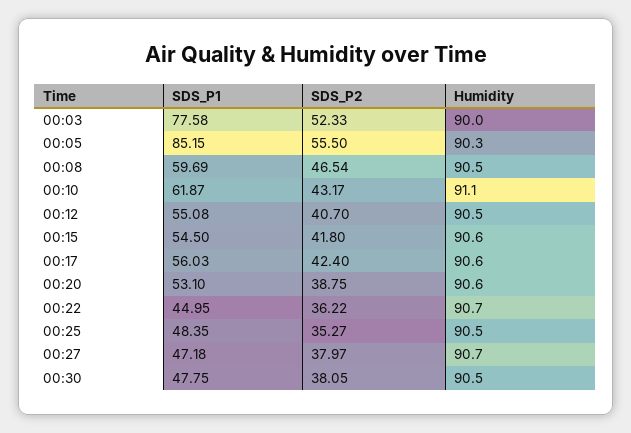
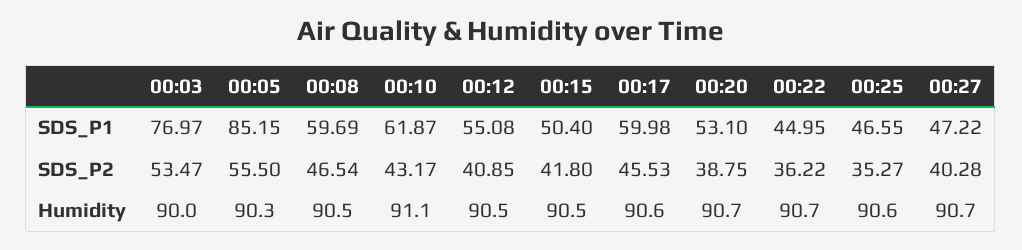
  {
    "SDS_P1": {
-     "00:03": 77.58,
+     "00:03": 76.97,
      "00:05": 85.15,
      "00:08": 59.69,
      "00:10": 61.87,
      "00:12": 55.08,
-     "00:15": 54.5,
+     "00:15": 50.4,
-     "00:17": 56.03,
+     "00:17": 59.98,
      "00:20": 53.1,
      "00:22": 44.95,
-     "00:25": 48.35,
+     "00:25": 46.55,
-     "00:27": 47.18,
+     "00:27": 47.22
-     "00:30": 47.75
    },
    "SDS_P2": {
-     "00:03": 52.33,
+     "00:03": 53.47,
      "00:05": 55.5,
      "00:08": 46.54,
      "00:10": 43.17,
-     "00:12": 40.7,
+     "00:12": 40.85,
      "00:15": 41.8,
-     "00:17": 42.4,
+     "00:17": 45.53,
      "00:20": 38.75,
      "00:22": 36.22,
      "00:25": 35.27,
-     "00:27": 37.97,
+     "00:27": 40.28
-     "00:30": 38.05
    },
    "Humidity": {
      "00:03": 90,
      "00:05": 90.3,
      "00:08": 90.5,
      "00:10": 91.1,
      "00:12": 90.5,
-     "00:15": 90.6,
+     "00:15": 90.5,
      "00:17": 90.6,
-     "00:20": 90.6,
+     "00:20": 90.7,
      "00:22": 90.7,
-     "00:25": 90.5,
+     "00:25": 90.6,
-     "00:27": 90.7,
+     "00:27": 90.7
-     "00:30": 90.5
    }
  }

